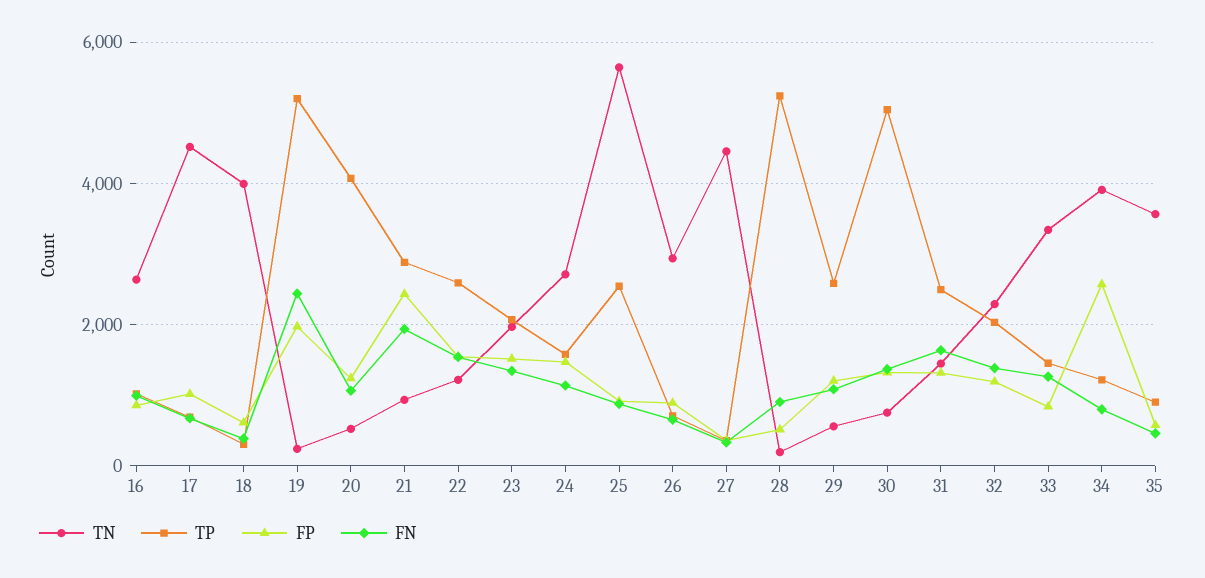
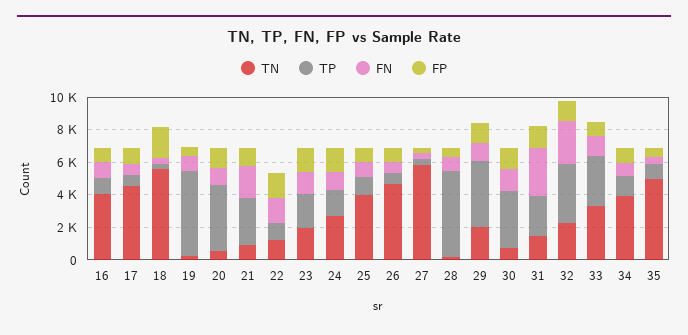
  {
    "TN": {
-     "16": 2600,
+     "16": 4000,
      "17": 4600,
-     "18": 4000,
+     "18": 5500,
      "19": 200,
      "20": 600,
      "21": 1000,
      "22": 1200,
      "23": 2000,
      "24": 2800,
-     "25": 5600,
+     "25": 4000,
-     "26": 3000,
+     "26": 4500,
-     "27": 4400,
+     "27": 6000,
      "28": 200,
-     "29": 600,
+     "29": 2000,
      "30": 800,
      "31": 1400,
      "32": 2200,
      "33": 3400,
      "34": 4000,
-     "35": 3600
+     "35": 5000
    },
    "TP": {
      "16": 1000,
      "17": 600,
      "18": 400,
      "19": 5200,
      "20": 4000,
      "21": 2800,
-     "22": 2600,
+     "22": 1000,
      "23": 2000,
      "24": 1600,
-     "25": 2600,
+     "25": 1000,
      "26": 800,
      "27": 400,
      "28": 5200,
-     "29": 2600,
+     "29": 4000,
-     "30": 5000,
+     "30": 3500,
      "31": 2400,
-     "32": 2000,
+     "32": 3500,
-     "33": 1400,
+     "33": 3000,
      "34": 1200,
      "35": 1000
    },
    "FP": {
      "16": 800,
      "17": 1000,
-     "18": 600,
+     "18": 2000,
-     "19": 2000,
+     "19": 500,
      "20": 1200,
-     "21": 2400,
+     "21": 1000,
      "22": 1600,
      "23": 1600,
      "24": 1400,
      "25": 1000,
      "26": 800,
      "27": 400,
      "28": 600,
      "29": 1200,
      "30": 1400,
      "31": 1400,
      "32": 1200,
      "33": 800,
-     "34": 2600,
+     "34": 1000,
      "35": 600
    },
    "FN": {
      "16": 1000,
      "17": 600,
      "18": 400,
-     "19": 2400,
+     "19": 1000,
      "20": 1000,
      "21": 2000,
      "22": 1600,
      "23": 1400,
      "24": 1200,
      "25": 800,
      "26": 600,
      "27": 400,
      "28": 1000,
      "29": 1000,
      "30": 1400,
-     "31": 1600,
+     "31": 3000,
-     "32": 1400,
+     "32": 2500,
      "33": 1200,
      "34": 800,
      "35": 400
    }
  }

